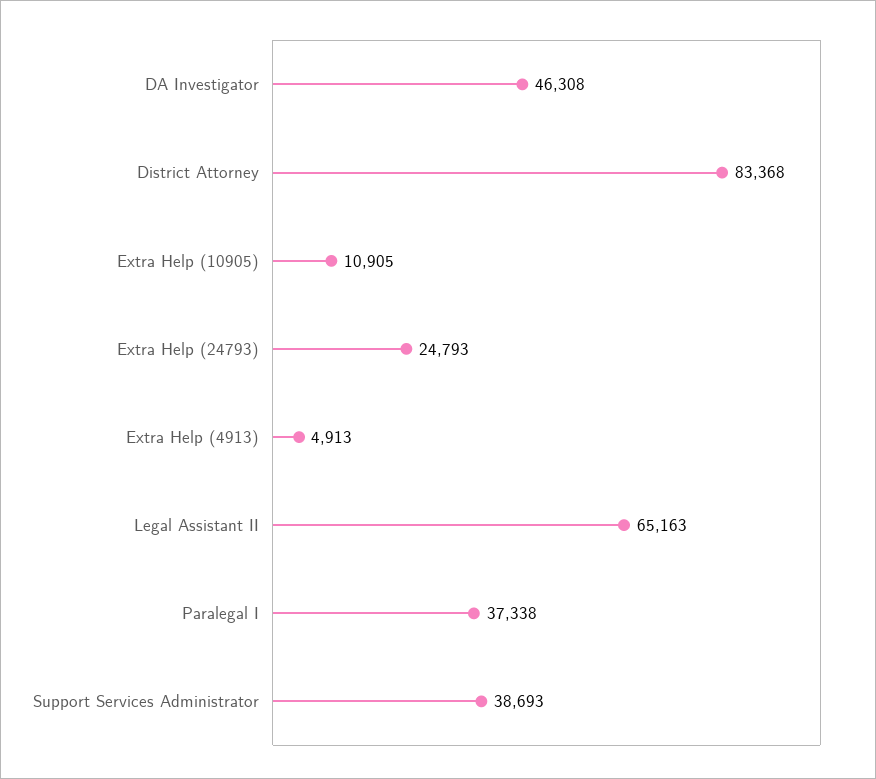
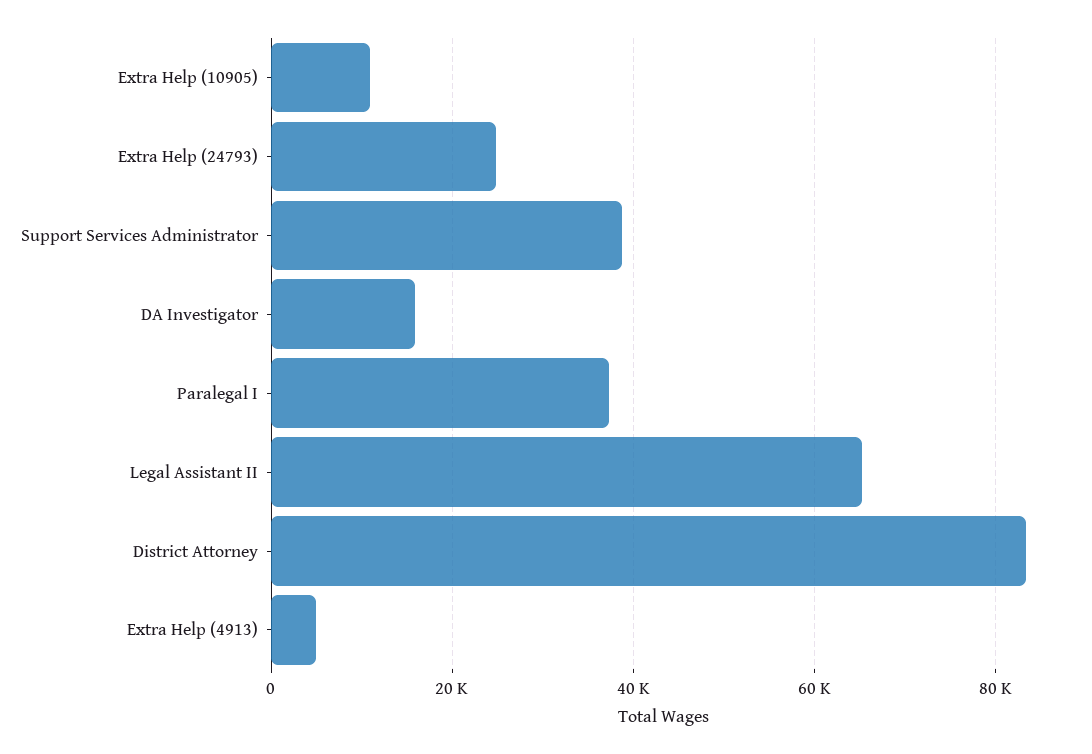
  {
-   "DA Investigator": 46308,
+   "DA Investigator": 16000,
    "District Attorney": 83368,
    "Extra Help (10905)": 10905,
    "Extra Help (24793)": 24793,
    "Extra Help (4913)": 4913,
    "Legal Assistant II": 65163,
    "Paralegal I": 37338,
    "Support Services Administrator": 38693
  }

